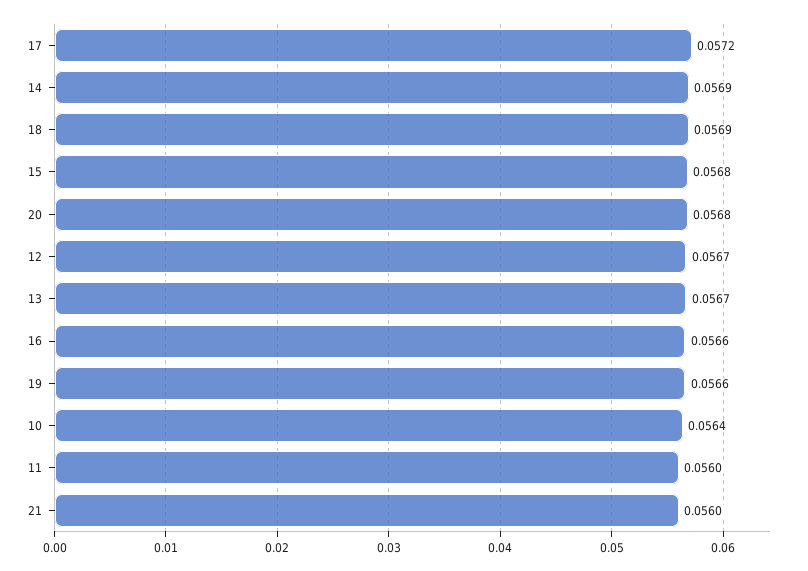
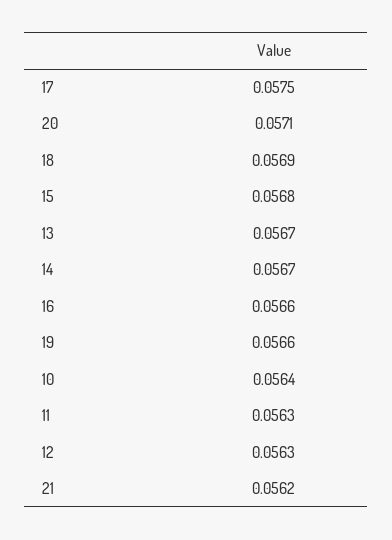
  {
-   "17": 0.0572,
+   "17": 0.0575,
-   "14": 0.0569,
+   "14": 0.0567,
    "18": 0.0569,
    "15": 0.0568,
-   "20": 0.0568,
+   "20": 0.0571,
-   "12": 0.0567,
+   "12": 0.0563,
    "13": 0.0567,
    "16": 0.0566,
    "19": 0.0566,
    "10": 0.0564,
-   "11": 0.056,
+   "11": 0.0563,
-   "21": 0.056
+   "21": 0.0562
  }

